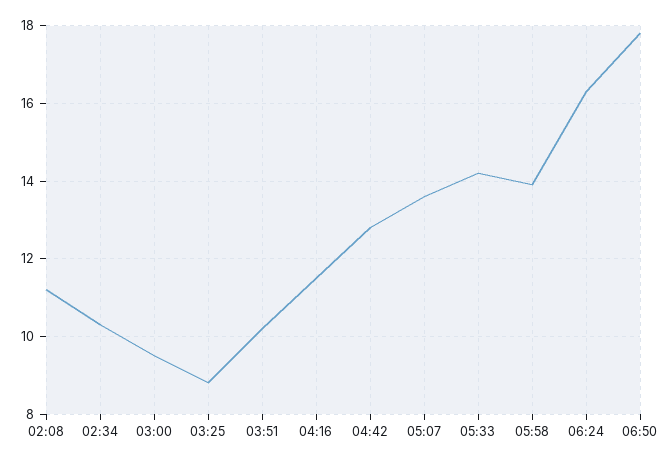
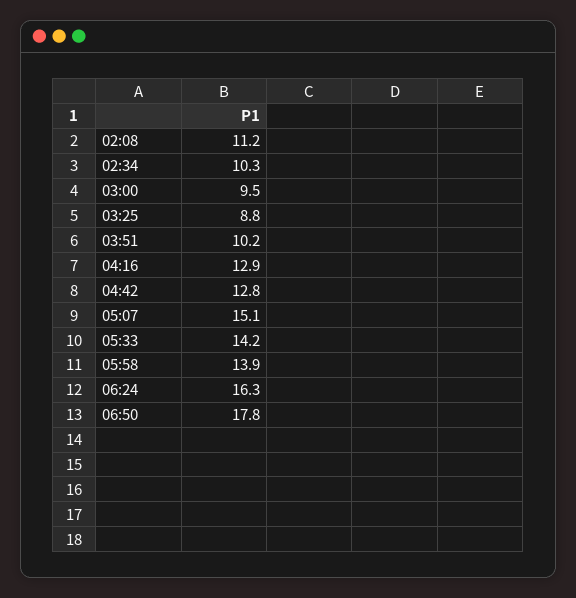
  {
    "02:08": 11.2,
    "02:34": 10.3,
    "03:00": 9.5,
    "03:25": 8.8,
    "03:51": 10.2,
-   "04:16": 11.5,
+   "04:16": 12.9,
    "04:42": 12.8,
-   "05:07": 13.5,
+   "05:07": 15.1,
    "05:33": 14.2,
    "05:58": 13.9,
    "06:24": 16.3,
    "06:50": 17.8
  }

